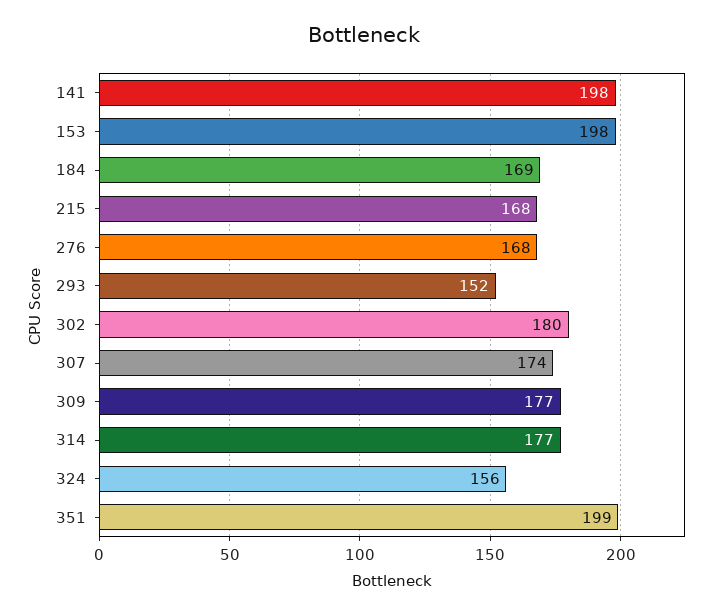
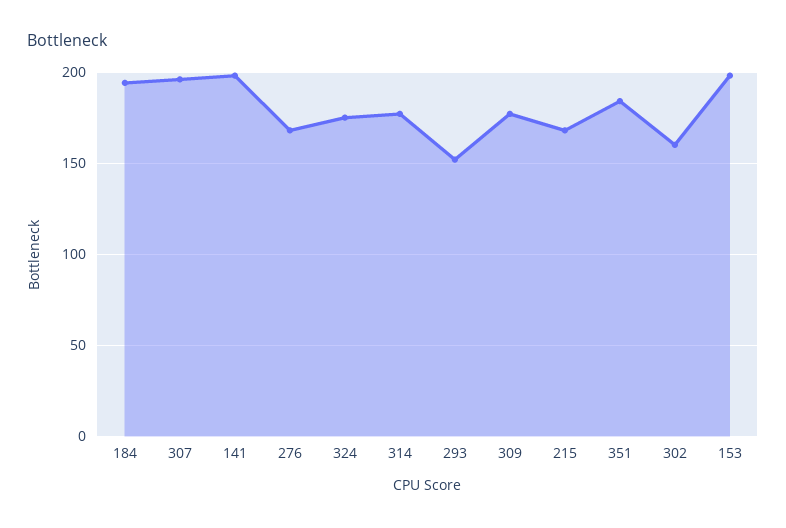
  {
    "141": 198,
    "153": 198,
-   "184": 169,
+   "184": 195,
    "215": 168,
    "276": 168,
    "293": 152,
-   "302": 180,
+   "302": 160,
-   "307": 174,
+   "307": 195,
    "309": 177,
    "314": 177,
-   "324": 156,
+   "324": 175,
-   "351": 199
+   "351": 185
  }

